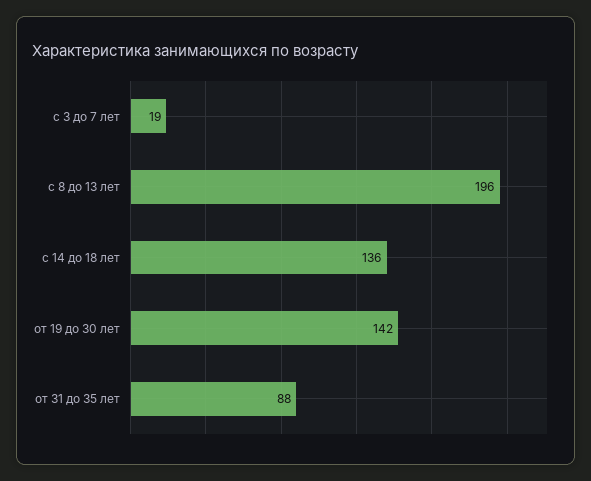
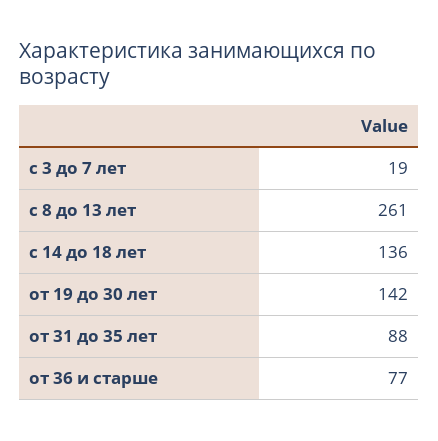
  {
    "с 3 до 7 лет": 19,
-   "с 8 до 13 лет": 196,
+   "с 8 до 13 лет": 261,
    "с 14 до 18 лет": 136,
    "от 19 до 30 лет": 142,
-   "от 31 до 35 лет": 88
+   "от 31 до 35 лет": 88,
+   "от 36 и старше": 77
  }

